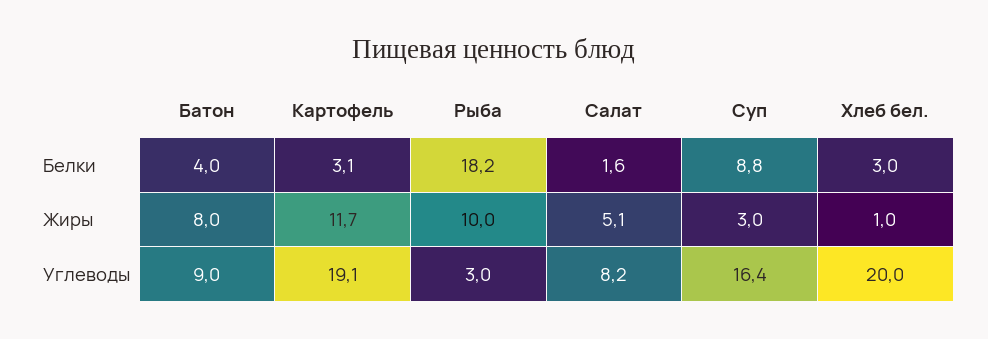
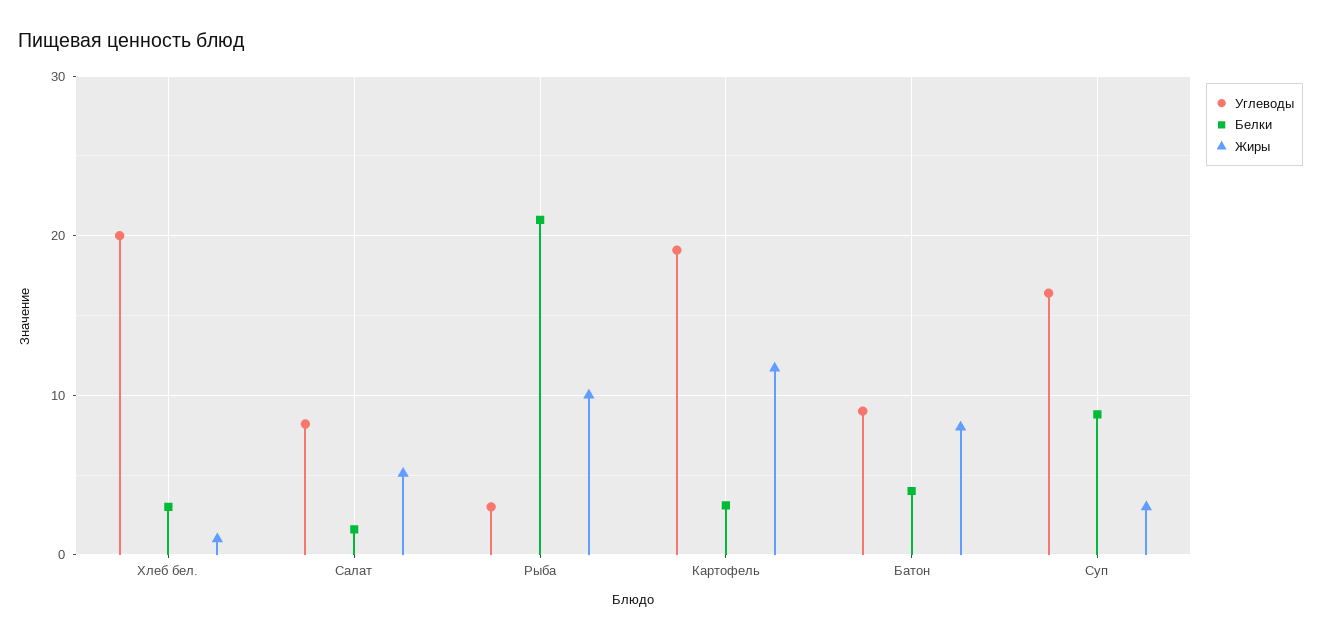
  {
    "Белки": {
      "Батон": 4,
      "Картофель": 3.1,
-     "Рыба": 18.2,
+     "Рыба": 21,
      "Салат": 1.6,
      "Суп": 8.8,
      "Хлеб бел.": 3
    },
    "Жиры": {
      "Батон": 8,
      "Картофель": 11.7,
      "Рыба": 10,
      "Салат": 5.1,
      "Суп": 3,
      "Хлеб бел.": 1
    },
    "Углеводы": {
      "Батон": 9,
      "Картофель": 19.1,
      "Рыба": 3,
      "Салат": 8.2,
      "Суп": 16.4,
      "Хлеб бел.": 20
    }
  }

